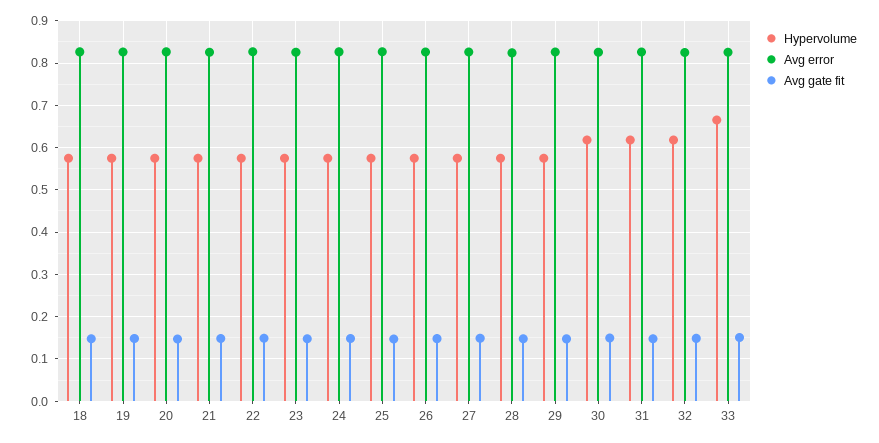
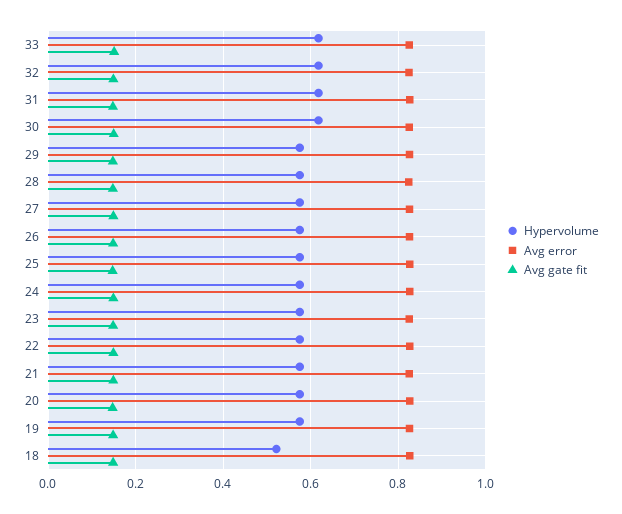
  {
    "Hypervolume": {
-     "18": 0.58,
+     "18": 0.52,
      "19": 0.58,
      "20": 0.58,
      "21": 0.58,
      "22": 0.58,
      "23": 0.58,
      "24": 0.58,
      "25": 0.58,
      "26": 0.58,
      "27": 0.58,
      "28": 0.58,
      "29": 0.58,
      "30": 0.62,
      "31": 0.62,
      "32": 0.62,
-     "33": 0.66
+     "33": 0.62
    },
    "Avg error": {
      "18": 0.82,
      "19": 0.82,
      "20": 0.82,
      "21": 0.82,
      "22": 0.82,
      "23": 0.82,
      "24": 0.82,
      "25": 0.82,
      "26": 0.82,
      "27": 0.82,
      "28": 0.82,
      "29": 0.82,
      "30": 0.82,
      "31": 0.82,
      "32": 0.82,
      "33": 0.82
    },
    "Avg gate fit": {
      "18": 0.14,
      "19": 0.14,
      "20": 0.14,
      "21": 0.14,
      "22": 0.14,
      "23": 0.14,
      "24": 0.14,
      "25": 0.14,
      "26": 0.14,
      "27": 0.14,
      "28": 0.14,
      "29": 0.14,
      "30": 0.14,
      "31": 0.14,
      "32": 0.14,
      "33": 0.16
    }
  }

